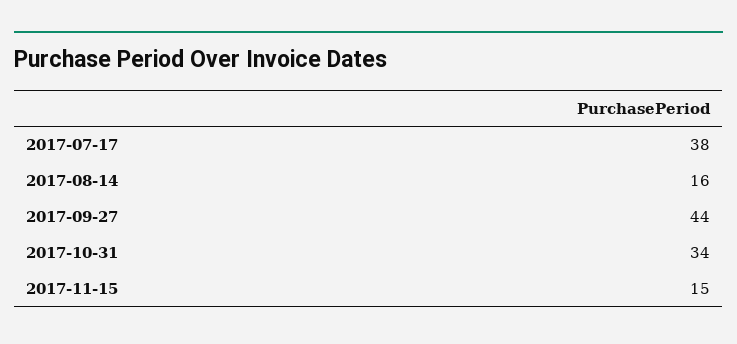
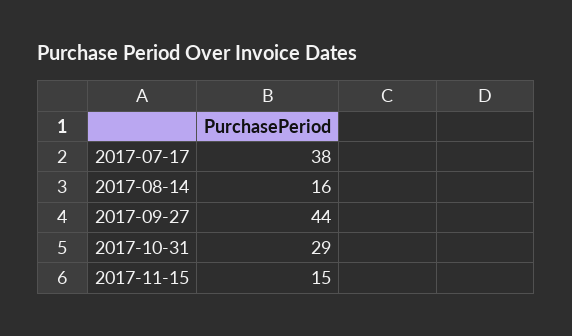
  {
    "2017-07-17": 38,
    "2017-08-14": 16,
    "2017-09-27": 44,
-   "2017-10-31": 34,
+   "2017-10-31": 29,
    "2017-11-15": 15
  }

